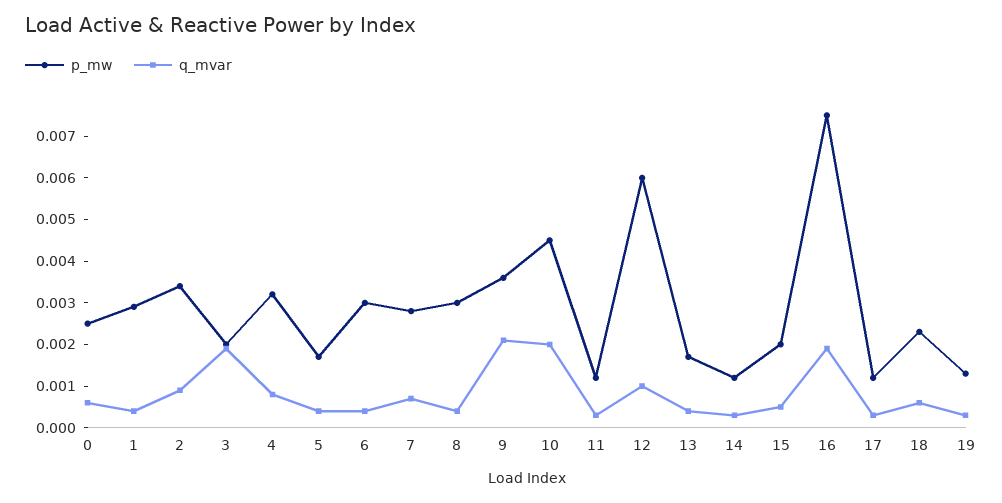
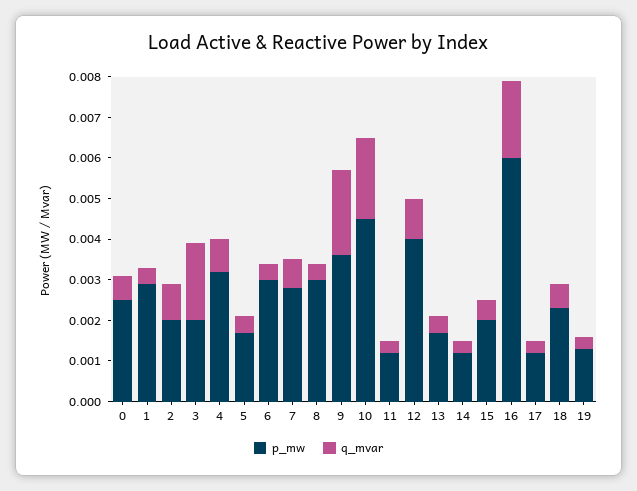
  {
    "p_mw": {
      "0": 0.0025,
      "1": 0.003,
-     "2": 0.0035,
+     "2": 0.002,
      "3": 0.002,
      "4": 0.003,
      "5": 0.0015,
      "6": 0.003,
      "7": 0.003,
      "8": 0.003,
      "9": 0.0035,
      "10": 0.0045,
      "11": 0.001,
-     "12": 0.006,
+     "12": 0.004,
      "13": 0.0015,
      "14": 0.001,
      "15": 0.002,
-     "16": 0.0075,
+     "16": 0.006,
      "17": 0.001,
      "18": 0.0025,
      "19": 0.0015
    },
    "q_mvar": {
      "0": 0.0005,
      "1": 0.0005,
      "2": 0.001,
      "3": 0.002,
      "4": 0.001,
      "5": 0.0005,
      "6": 0.0005,
      "7": 0.0005,
      "8": 0.0005,
      "9": 0.002,
      "10": 0.002,
      "11": 0.0005,
      "12": 0.001,
      "13": 0.0005,
      "14": 0.0005,
      "15": 0.0005,
      "16": 0.002,
      "17": 0.0005,
      "18": 0.0005,
      "19": 0.0005
    }
  }

